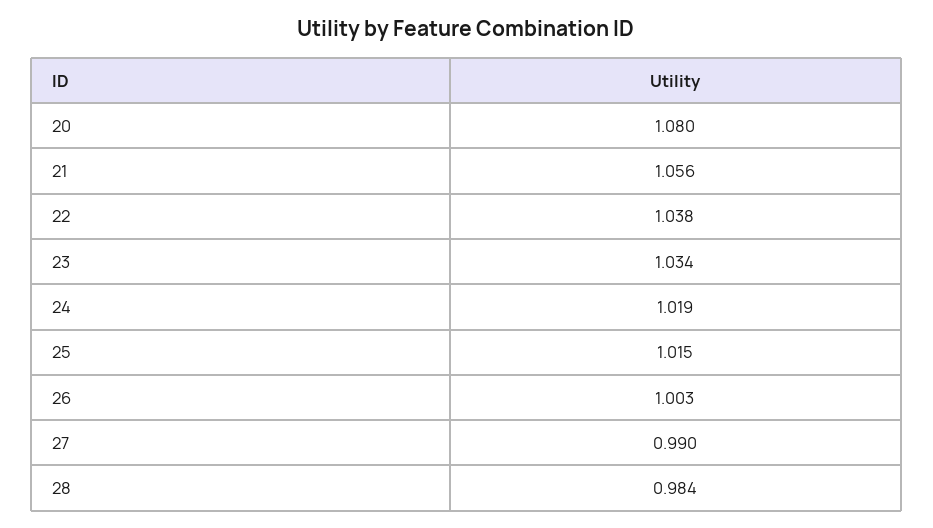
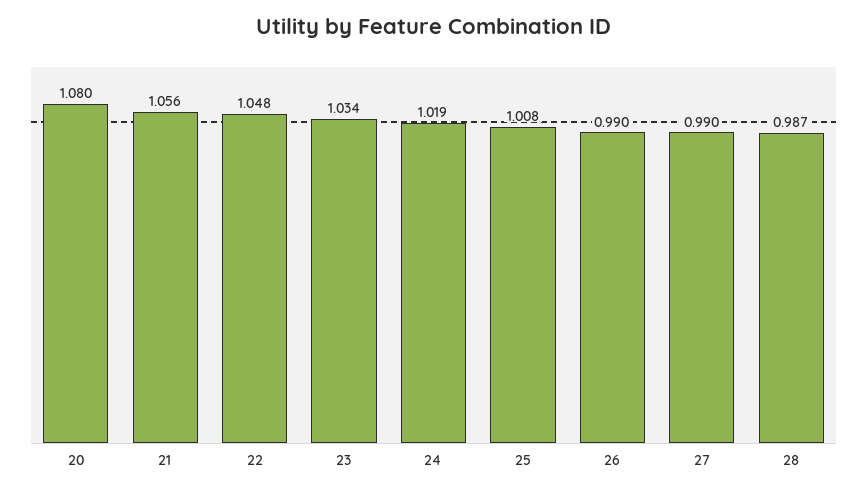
  {
    "20": 1.08,
    "21": 1.056,
-   "22": 1.038,
+   "22": 1.048,
    "23": 1.034,
    "24": 1.019,
-   "25": 1.015,
+   "25": 1.008,
-   "26": 1.003,
+   "26": 0.99,
    "27": 0.99,
-   "28": 0.984
+   "28": 0.987
  }

